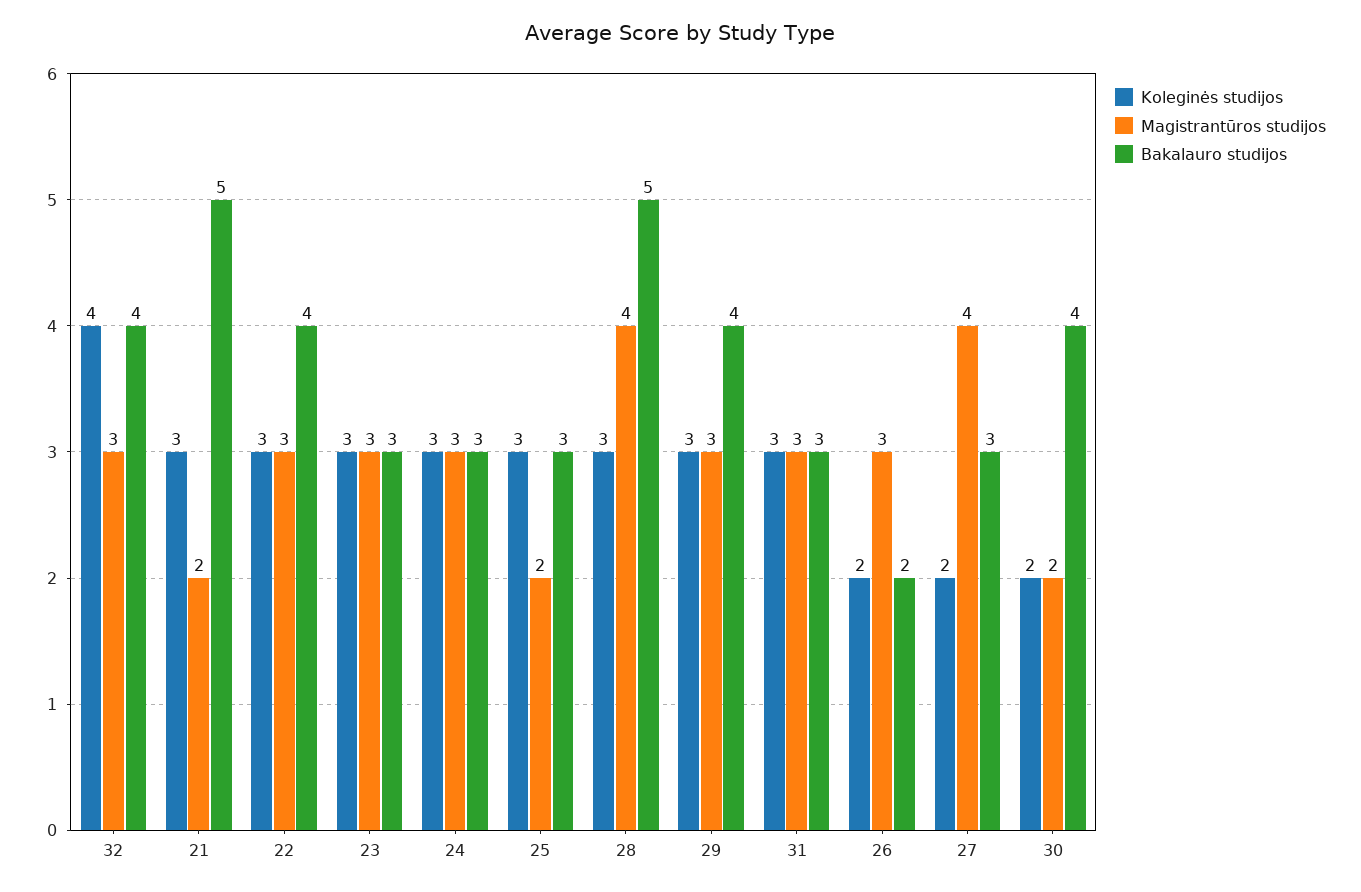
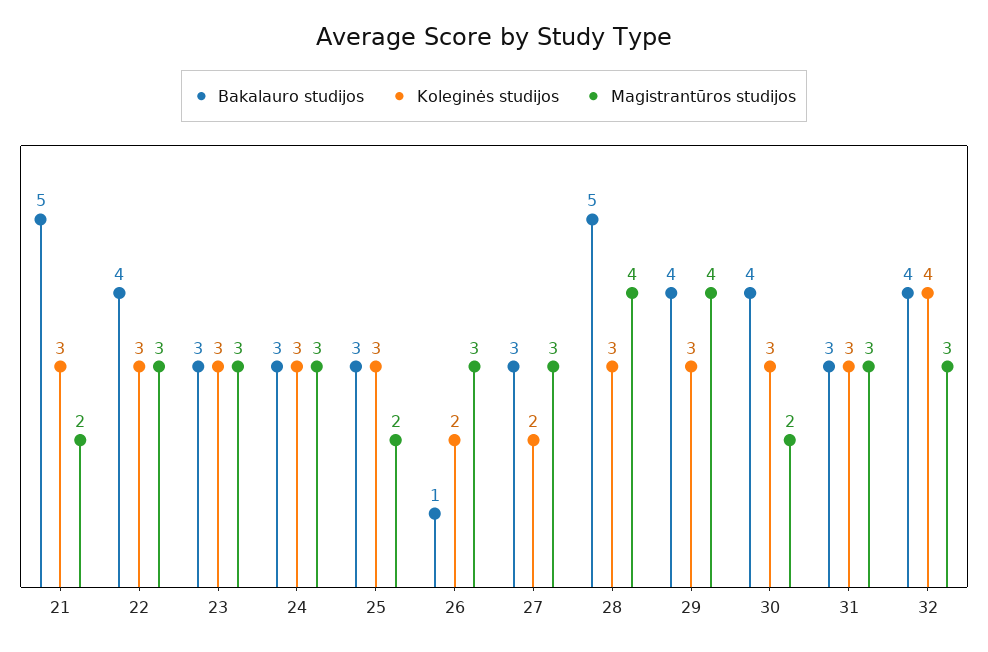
  {
    "Koleginės studijos": {
      "32": 4,
      "21": 3,
      "22": 3,
      "23": 3,
      "24": 3,
      "25": 3,
      "28": 3,
      "29": 3,
      "31": 3,
      "26": 2,
      "27": 2,
-     "30": 2
+     "30": 3
    },
    "Magistrantūros studijos": {
      "32": 3,
      "21": 2,
      "22": 3,
      "23": 3,
      "24": 3,
      "25": 2,
      "28": 4,
-     "29": 3,
+     "29": 4,
      "31": 3,
      "26": 3,
-     "27": 4,
+     "27": 3,
      "30": 2
    },
    "Bakalauro studijos": {
      "32": 4,
      "21": 5,
      "22": 4,
      "23": 3,
      "24": 3,
      "25": 3,
      "28": 5,
      "29": 4,
      "31": 3,
-     "26": 2,
+     "26": 1,
      "27": 3,
      "30": 4
    }
  }

